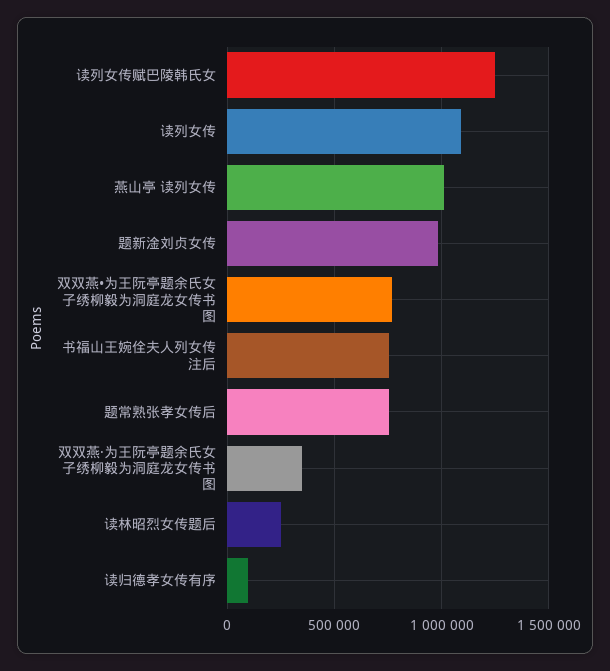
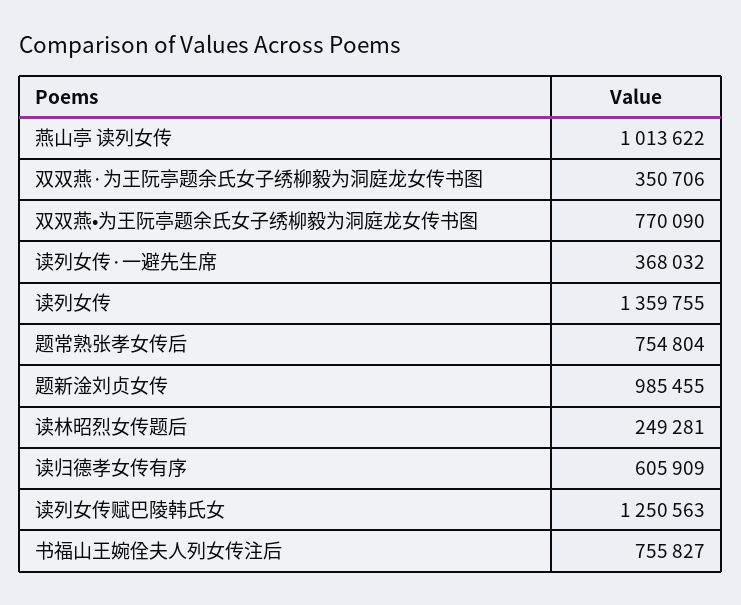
  {
    "读列女传赋巴陵韩氏女": 1250563,
-   "读列女传": 1100000,
+   "读列女传": 1359755,
    "燕山亭 读列女传": 1013622,
    "题新淦刘贞女传": 985455,
    "双双燕•为王阮亭题余氏女子绣柳毅为洞庭龙女传书图": 770090,
    "书福山王婉佺夫人列女传注后": 755827,
    "题常熟张孝女传后": 754804,
    "双双燕·为王阮亭题余氏女子绣柳毅为洞庭龙女传书图": 350706,
    "读林昭烈女传题后": 249281,
-   "读归德孝女传有序": 100000
+   "读归德孝女传有序": 605909,
+   "读列女传·一避先生席": 368032
  }

